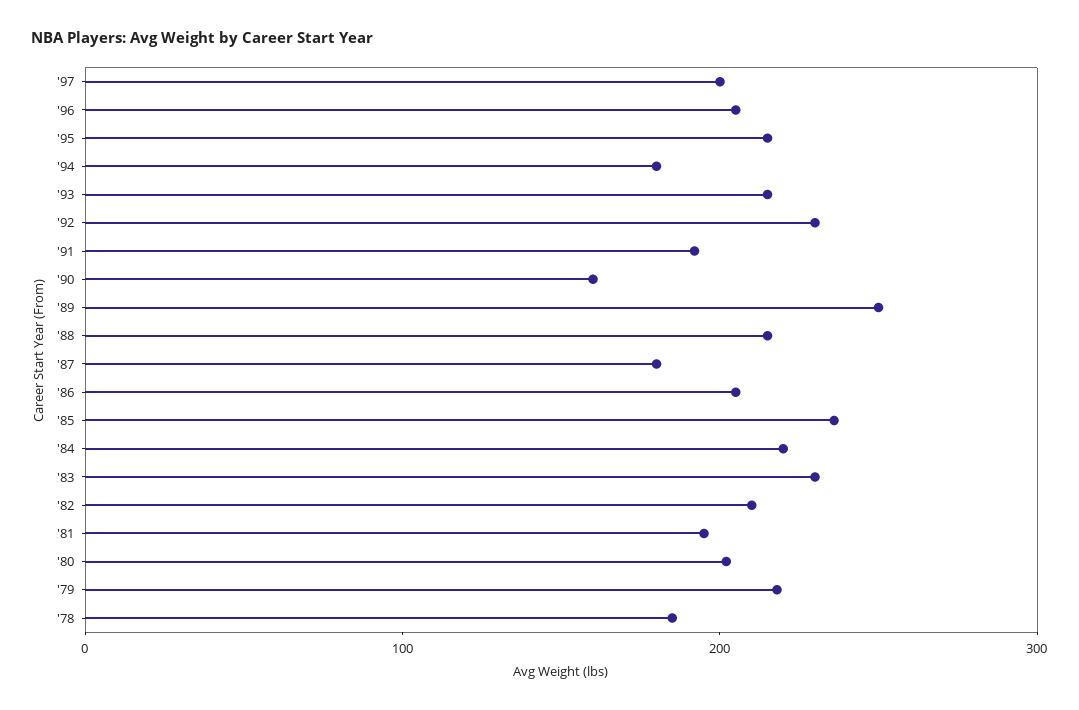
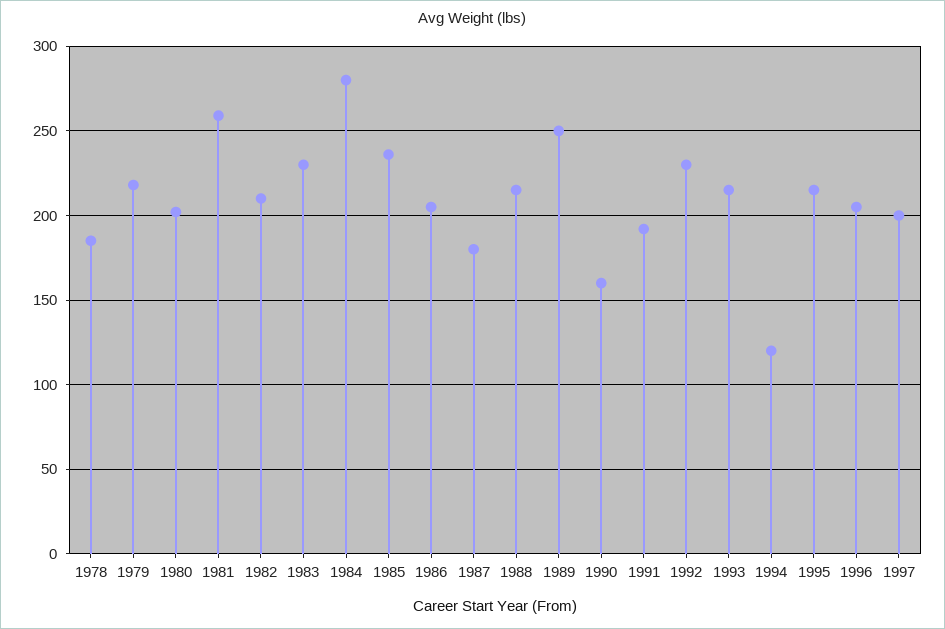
  {
    "'97": 200,
    "'96": 205,
    "'95": 215,
-   "'94": 180,
+   "'94": 120,
    "'93": 215,
    "'92": 230,
    "'91": 190,
    "'90": 160,
    "'89": 250,
    "'88": 215,
    "'87": 180,
    "'86": 205,
    "'85": 235,
-   "'84": 220,
+   "'84": 280,
    "'83": 230,
    "'82": 210,
-   "'81": 200,
+   "'81": 260,
    "'80": 200,
    "'79": 220,
    "'78": 185
  }

